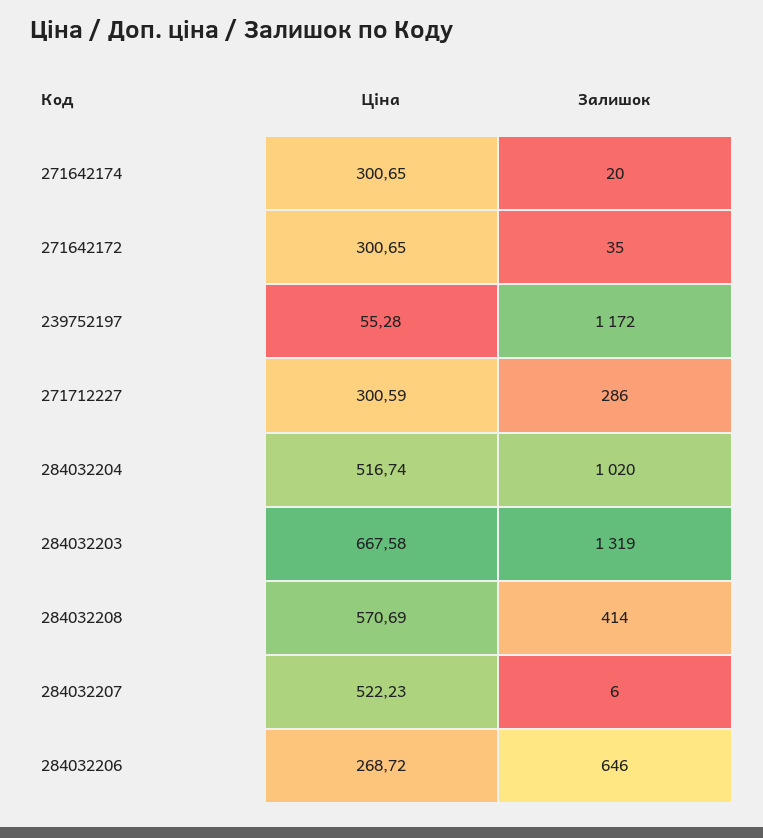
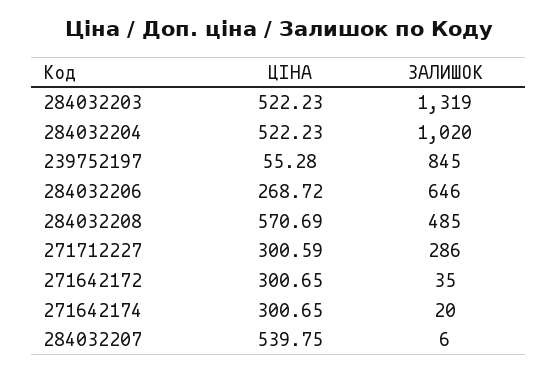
  {
    "Ціна": {
      "271642174": 300.65,
      "271642172": 300.65,
      "239752197": 55.28,
      "271712227": 300.59,
-     "284032204": 516.74,
+     "284032204": 522.23,
-     "284032203": 667.58,
+     "284032203": 522.23,
      "284032208": 570.69,
-     "284032207": 522.23,
+     "284032207": 539.75,
      "284032206": 268.72
    },
    "Залишок": {
      "271642174": 20,
      "271642172": 35,
-     "239752197": 1172,
+     "239752197": 845,
      "271712227": 286,
      "284032204": 1020,
      "284032203": 1319,
-     "284032208": 414,
+     "284032208": 485,
      "284032207": 6,
      "284032206": 646
    }
  }

